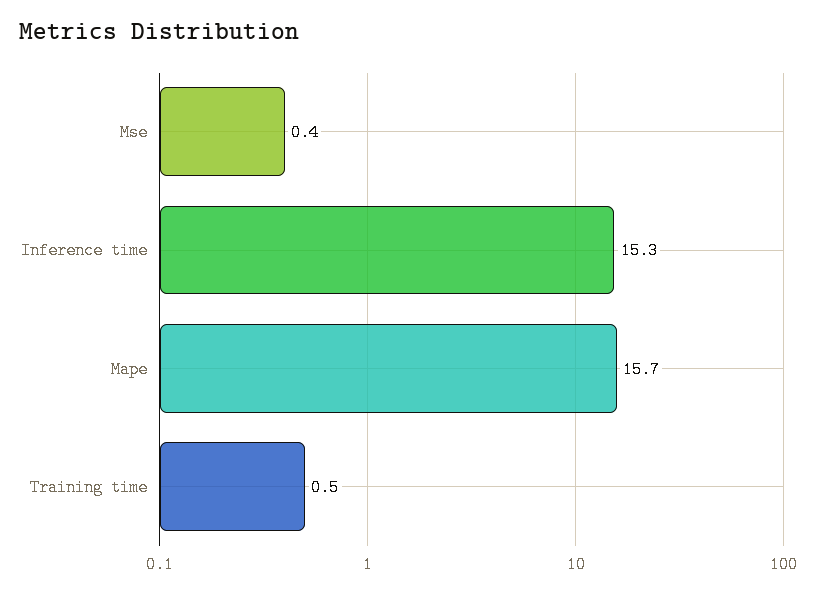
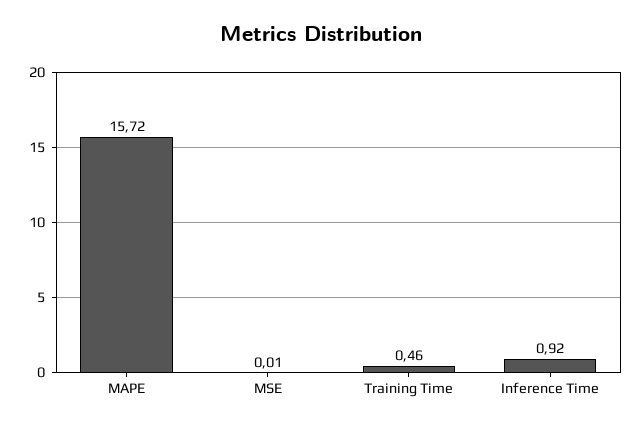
  {
-   "Mse": 0.4,
+   "Mse": 0.01,
-   "Inference time": 15.3,
+   "Inference time": 0.92,
    "Mape": 15.72,
    "Training time": 0.46
  }

